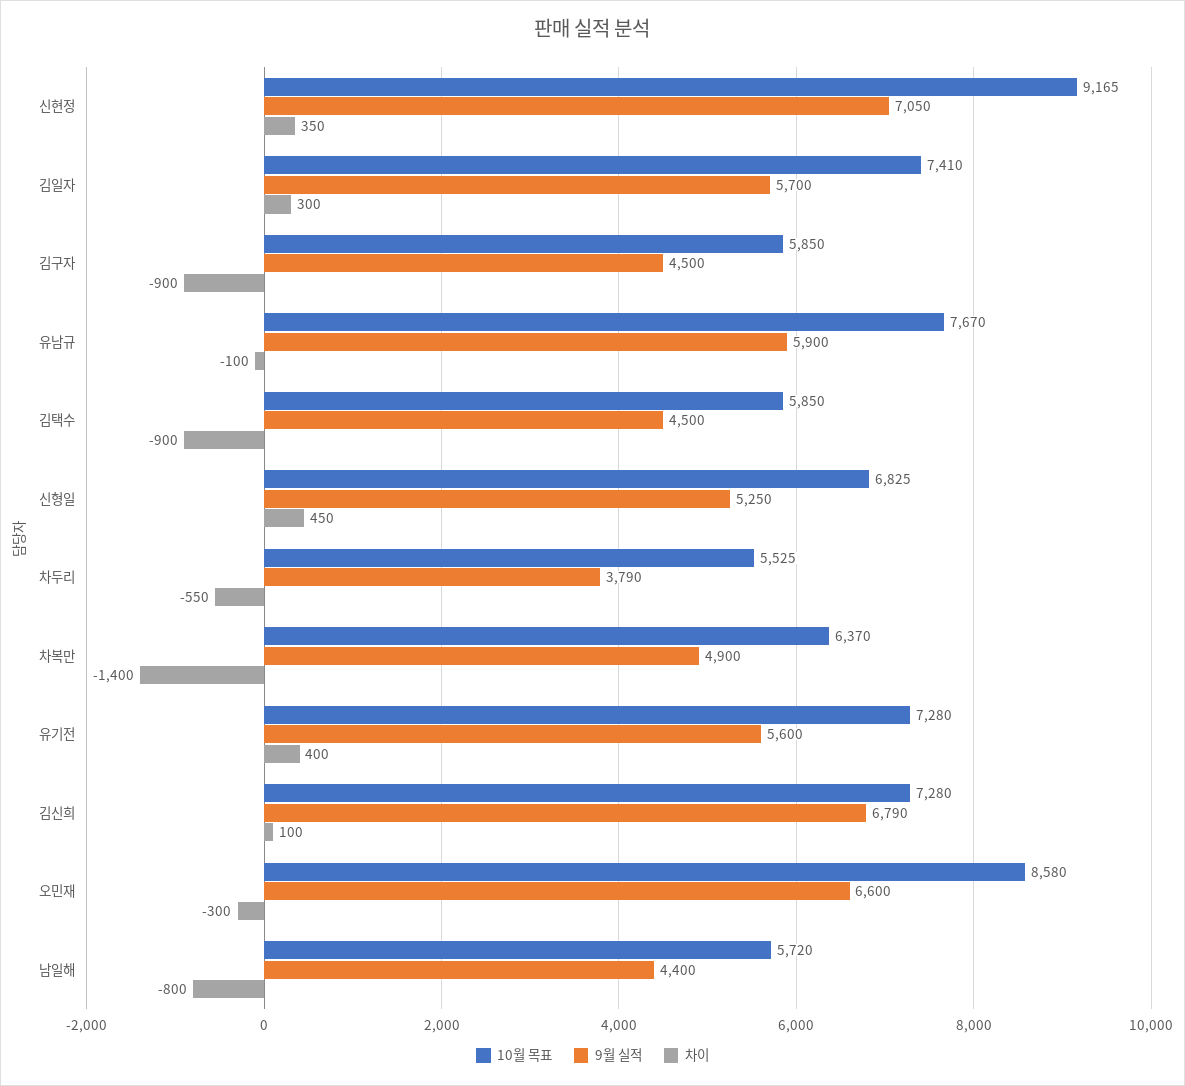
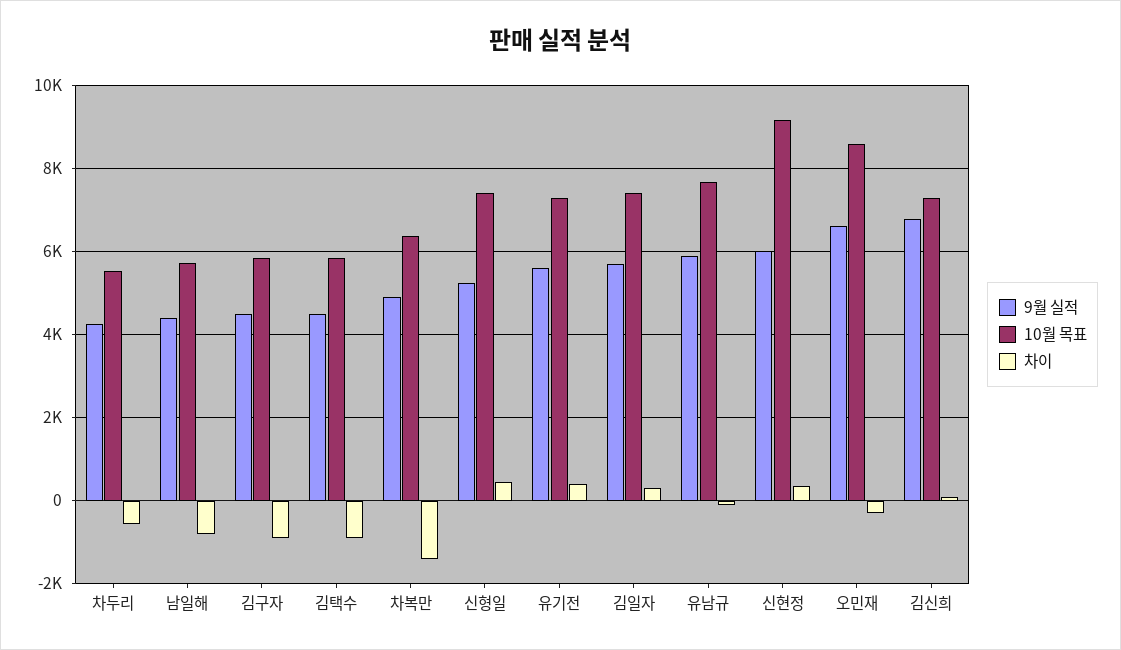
  {
    "10월 목표": {
      "신현정": 9165,
      "김일자": 7410,
      "김구자": 5850,
      "유남규": 7670,
      "김택수": 5850,
-     "신형일": 6825,
+     "신형일": 7400,
      "차두리": 5525,
      "차복만": 6370,
      "유기전": 7280,
      "김신희": 7280,
      "오민재": 8580,
      "남일해": 5720
    },
    "9월 실적": {
-     "신현정": 7050,
+     "신현정": 6000,
      "김일자": 5700,
      "김구자": 4500,
      "유남규": 5900,
      "김택수": 4500,
      "신형일": 5250,
-     "차두리": 3790,
+     "차두리": 4200,
      "차복만": 4900,
      "유기전": 5600,
      "김신희": 6790,
      "오민재": 6600,
      "남일해": 4400
    },
    "차이": {
      "신현정": 350,
      "김일자": 300,
      "김구자": -900,
      "유남규": -100,
      "김택수": -900,
      "신형일": 450,
      "차두리": -550,
      "차복만": -1400,
      "유기전": 400,
      "김신희": 100,
      "오민재": -300,
      "남일해": -800
    }
  }

